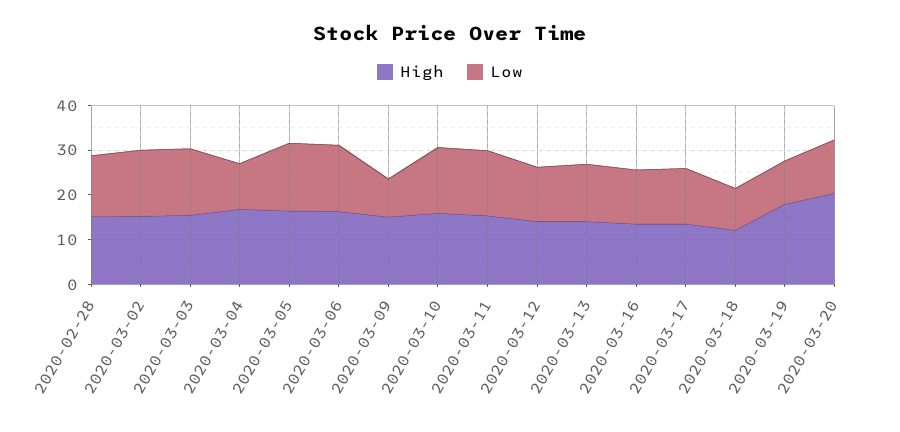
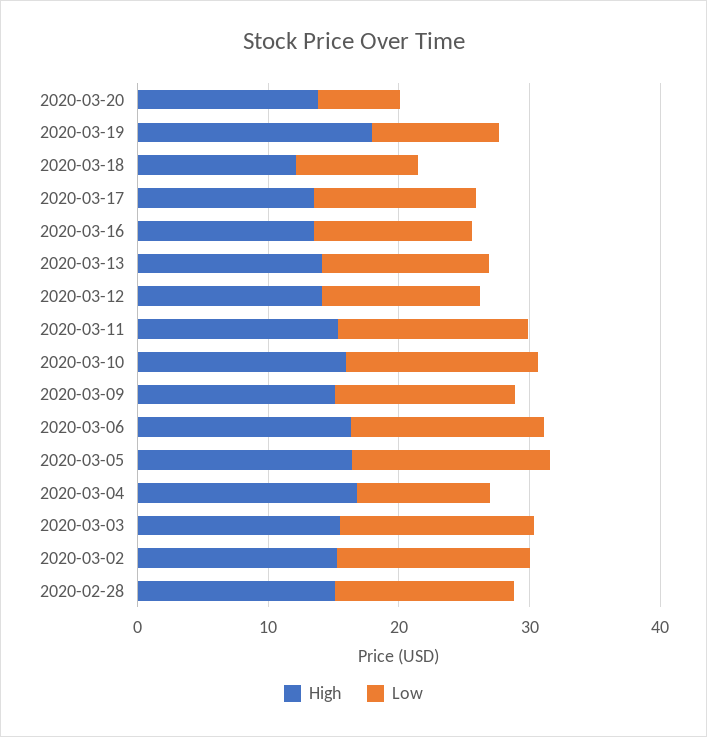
  {
    "High": {
      "2020-02-28": 16,
      "2020-03-02": 16,
      "2020-03-03": 16,
      "2020-03-04": 16,
      "2020-03-05": 16,
      "2020-03-06": 16,
      "2020-03-09": 16,
      "2020-03-10": 16,
      "2020-03-11": 16,
      "2020-03-12": 14,
      "2020-03-13": 14,
      "2020-03-16": 14,
      "2020-03-17": 14,
      "2020-03-18": 12,
      "2020-03-19": 18,
-     "2020-03-20": 20
+     "2020-03-20": 14
    },
    "Low": {
      "2020-02-28": 14,
      "2020-03-02": 14,
      "2020-03-03": 14,
      "2020-03-04": 10,
      "2020-03-05": 16,
      "2020-03-06": 14,
-     "2020-03-09": 8,
+     "2020-03-09": 14,
      "2020-03-10": 14,
      "2020-03-11": 14,
      "2020-03-12": 12,
      "2020-03-13": 12,
      "2020-03-16": 12,
      "2020-03-17": 12,
      "2020-03-18": 10,
      "2020-03-19": 10,
-     "2020-03-20": 12
+     "2020-03-20": 6
    }
  }

